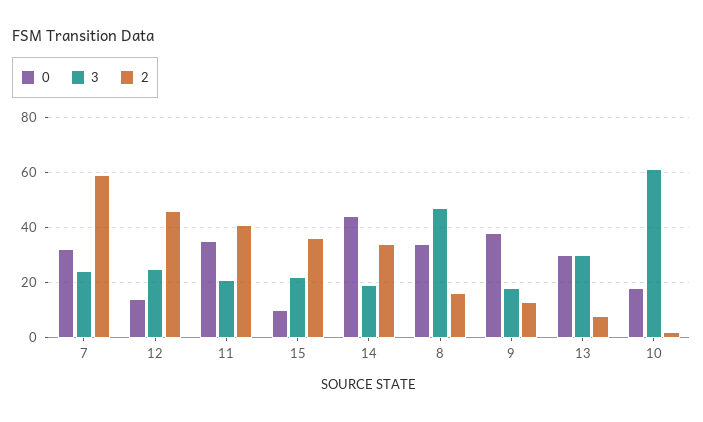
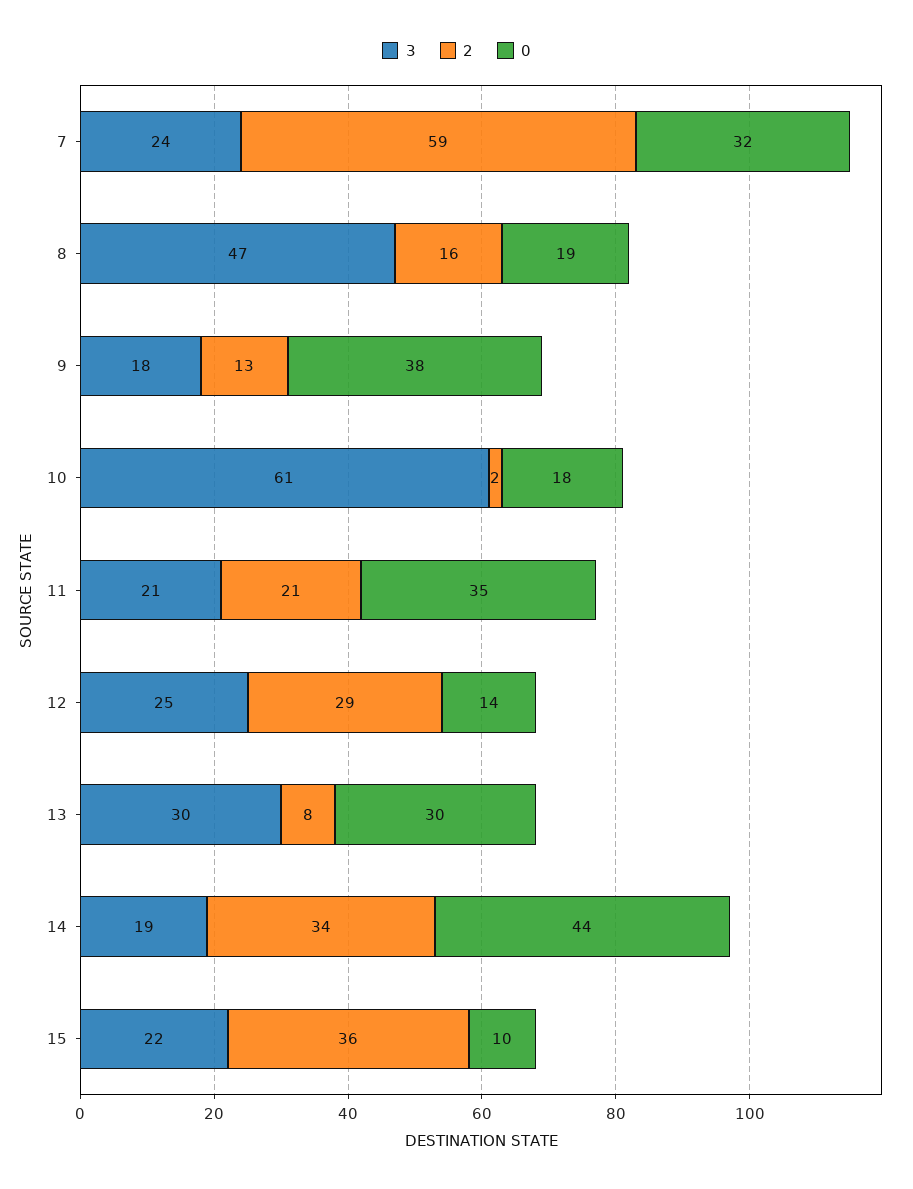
  {
    "0": {
      "7": 32,
      "12": 14,
      "11": 35,
      "15": 10,
      "14": 44,
-     "8": 35,
+     "8": 19,
      "9": 38,
      "13": 30,
      "10": 18
    },
    "3": {
      "7": 24,
      "12": 25,
      "11": 21,
      "15": 22,
      "14": 19,
      "8": 47,
      "9": 18,
      "13": 30,
      "10": 61
    },
    "2": {
      "7": 59,
-     "12": 45,
+     "12": 29,
-     "11": 40,
+     "11": 21,
      "15": 36,
      "14": 34,
      "8": 16,
      "9": 13,
      "13": 8,
      "10": 2
    }
  }

